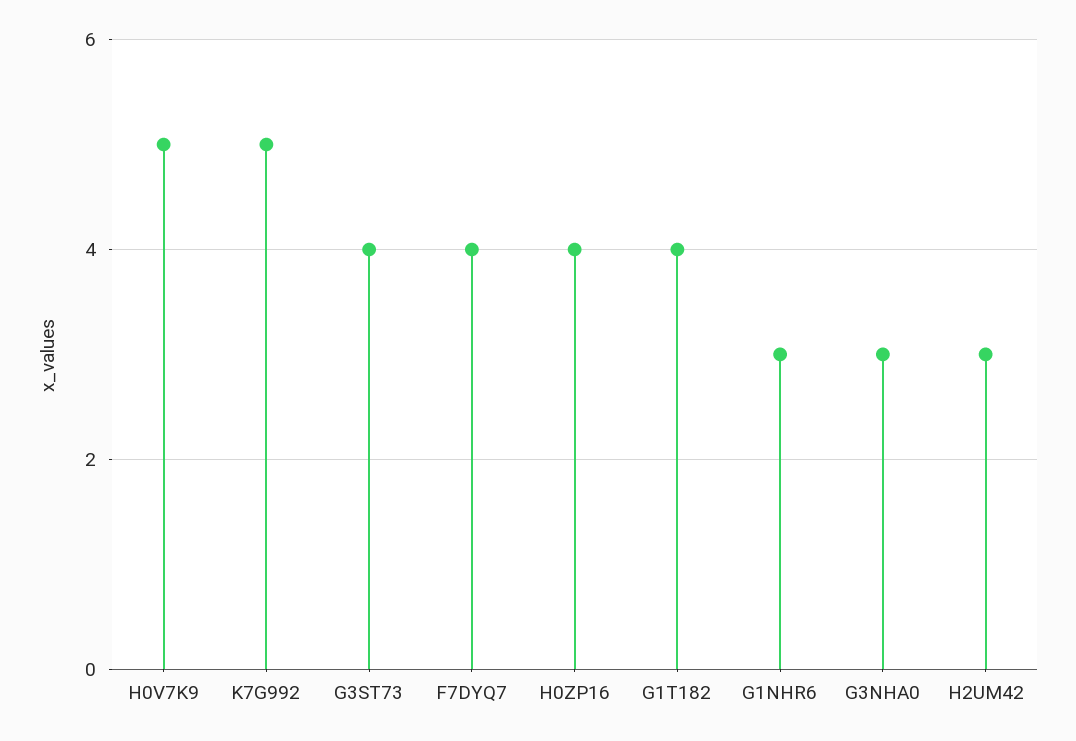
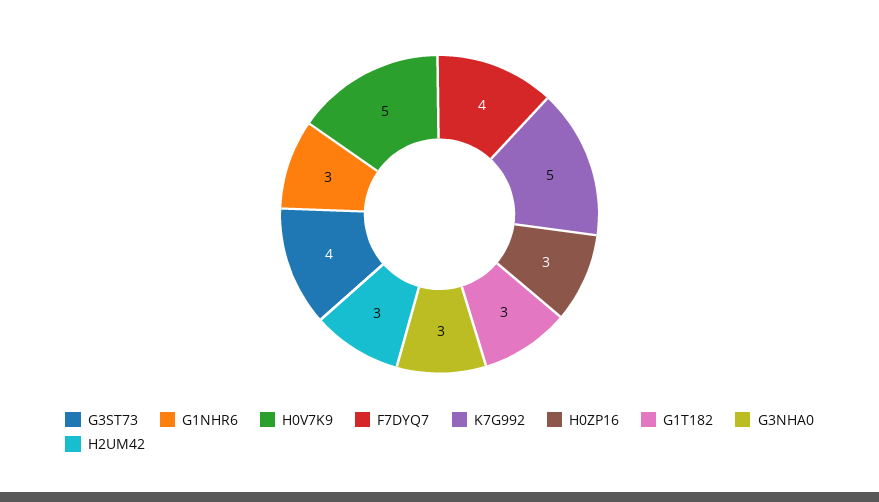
  {
    "H0V7K9": 5,
    "K7G992": 5,
    "G3ST73": 4,
    "F7DYQ7": 4,
-   "H0ZP16": 4,
+   "H0ZP16": 3,
-   "G1T182": 4,
+   "G1T182": 3,
    "G1NHR6": 3,
    "G3NHA0": 3,
    "H2UM42": 3
  }

